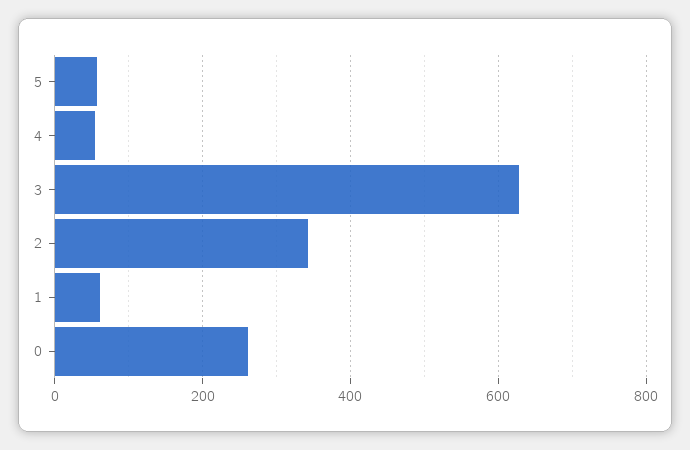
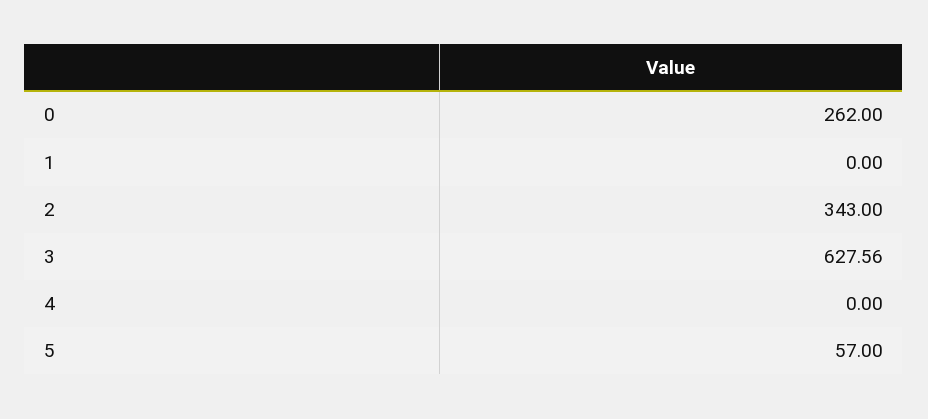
  {
    "5": 57,
-   "4": 60,
+   "4": 0,
    "3": 627.56,
    "2": 343,
-   "1": 60,
+   "1": 0,
    "0": 262
  }

